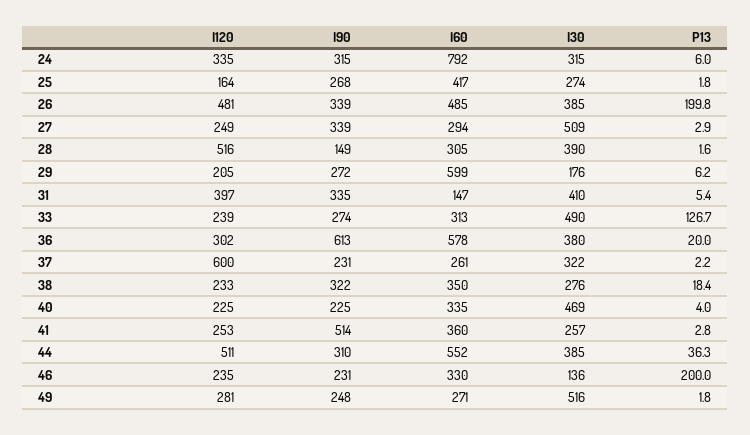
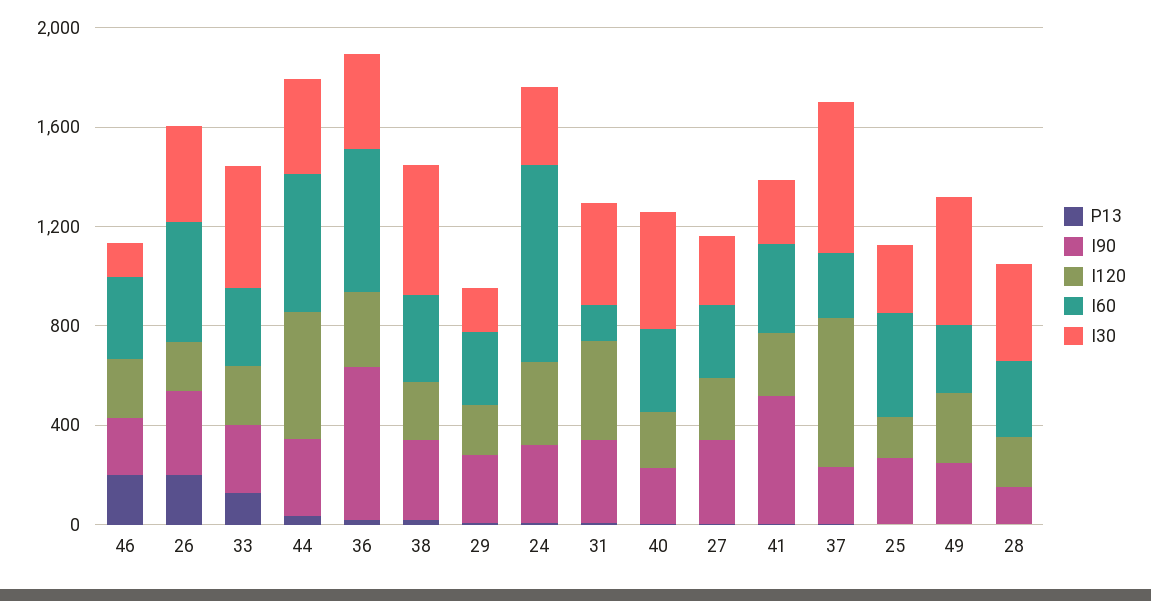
  {
    "I120": {
      "24": 335,
      "25": 164,
-     "26": 481,
+     "26": 200,
      "27": 249,
-     "28": 516,
+     "28": 200,
      "29": 205,
      "31": 397,
      "33": 239,
      "36": 302,
      "37": 600,
      "38": 233,
      "40": 225,
      "41": 253,
      "44": 511,
      "46": 235,
      "49": 281
    },
    "I90": {
      "24": 315,
      "25": 268,
      "26": 339,
      "27": 339,
      "28": 149,
      "29": 272,
      "31": 335,
      "33": 274,
      "36": 613,
      "37": 231,
      "38": 322,
      "40": 225,
      "41": 514,
      "44": 310,
      "46": 231,
      "49": 248
    },
    "I60": {
      "24": 792,
      "25": 417,
      "26": 485,
      "27": 294,
      "28": 305,
-     "29": 599,
+     "29": 300,
      "31": 147,
      "33": 313,
      "36": 578,
      "37": 261,
      "38": 350,
      "40": 335,
      "41": 360,
      "44": 552,
      "46": 330,
      "49": 271
    },
    "I30": {
      "24": 315,
      "25": 274,
      "26": 385,
-     "27": 509,
+     "27": 300,
      "28": 390,
      "29": 176,
      "31": 410,
      "33": 490,
      "36": 380,
-     "37": 322,
+     "37": 600,
-     "38": 276,
+     "38": 500,
      "40": 469,
      "41": 257,
      "44": 385,
      "46": 136,
      "49": 516
    },
    "P13": {
      "24": 6,
      "25": 1.8,
      "26": 199.8,
      "27": 2.9,
      "28": 1.6,
      "29": 6.2,
      "31": 5.4,
      "33": 126.7,
      "36": 20,
      "37": 2.2,
      "38": 18.4,
      "40": 4,
      "41": 2.8,
      "44": 36.3,
      "46": 200,
      "49": 1.8
    }
  }

